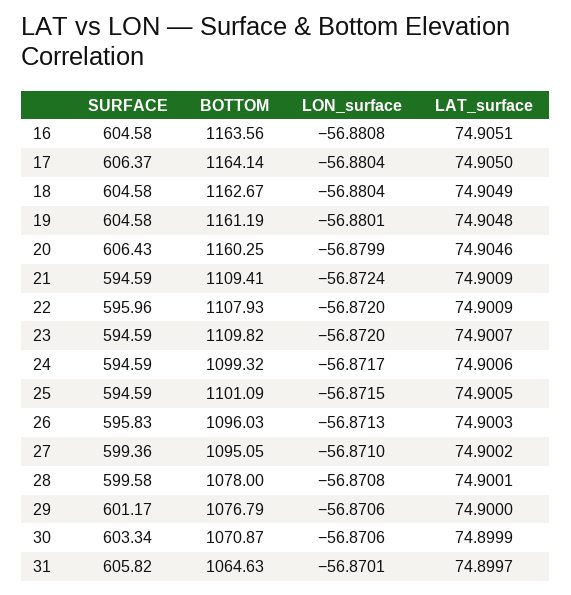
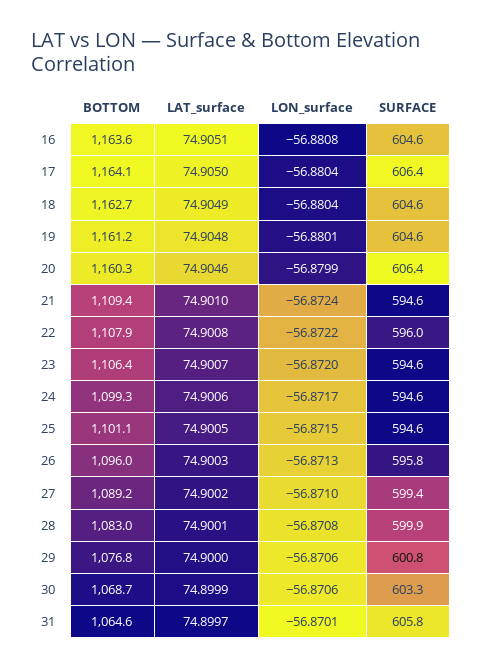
  {
    "SURFACE": {
      "16": 604.58,
      "17": 606.37,
      "18": 604.58,
      "19": 604.58,
      "20": 606.43,
      "21": 594.59,
      "22": 595.96,
      "23": 594.59,
      "24": 594.59,
      "25": 594.59,
      "26": 595.83,
      "27": 599.36,
-     "28": 599.58,
+     "28": 599.9,
-     "29": 601.17,
+     "29": 600.8,
      "30": 603.34,
      "31": 605.82
    },
    "BOTTOM": {
      "16": 1163.56,
      "17": 1164.14,
      "18": 1162.67,
      "19": 1161.19,
      "20": 1160.25,
      "21": 1109.41,
      "22": 1107.93,
-     "23": 1109.82,
+     "23": 1106.4,
      "24": 1099.32,
      "25": 1101.09,
      "26": 1096.03,
-     "27": 1095.05,
+     "27": 1089.2,
-     "28": 1078,
+     "28": 1083,
      "29": 1076.79,
-     "30": 1070.87,
+     "30": 1068.7,
      "31": 1064.63
    },
    "LON_surface": {
      "16": -56.8808,
      "17": -56.8804,
      "18": -56.8804,
      "19": -56.8801,
      "20": -56.8799,
      "21": -56.8724,
-     "22": -56.872,
+     "22": -56.8722,
      "23": -56.872,
      "24": -56.8717,
      "25": -56.8715,
      "26": -56.8713,
      "27": -56.871,
      "28": -56.8708,
      "29": -56.8706,
      "30": -56.8706,
      "31": -56.8701
    },
    "LAT_surface": {
      "16": 74.9051,
      "17": 74.905,
      "18": 74.9049,
      "19": 74.9048,
      "20": 74.9046,
-     "21": 74.9009,
+     "21": 74.901,
-     "22": 74.9009,
+     "22": 74.9008,
      "23": 74.9007,
      "24": 74.9006,
      "25": 74.9005,
      "26": 74.9003,
      "27": 74.9002,
      "28": 74.9001,
      "29": 74.9,
      "30": 74.8999,
      "31": 74.8997
    }
  }

